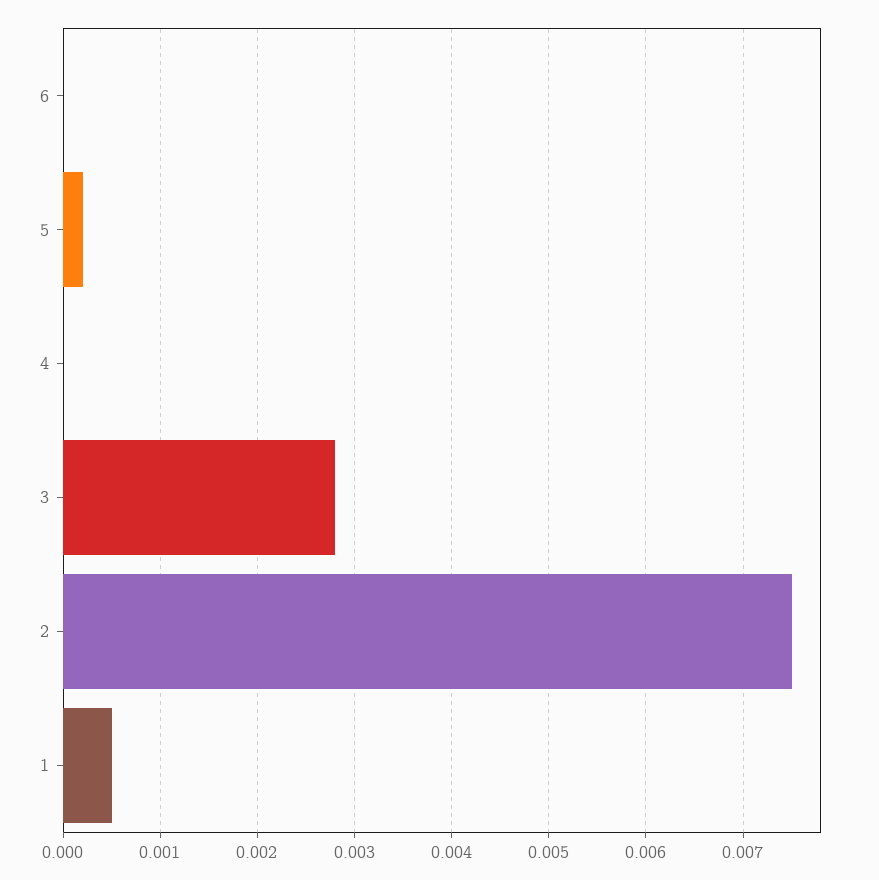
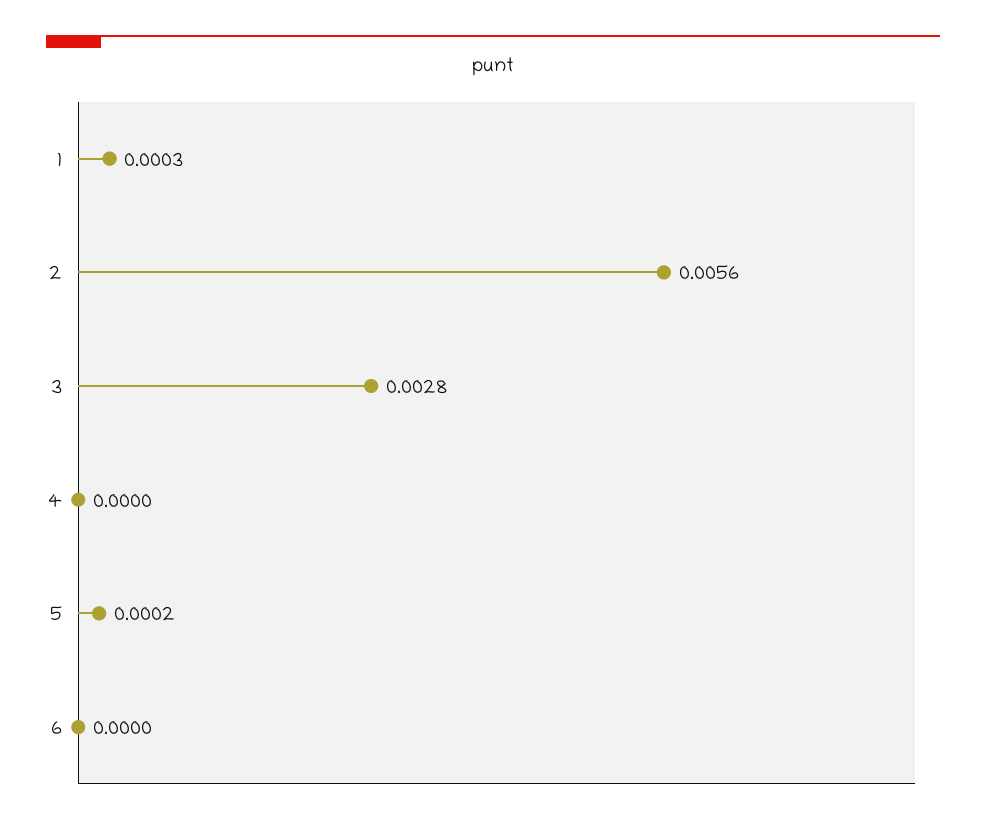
  {
    "6": 0,
    "5": 0.0002,
    "4": 0,
    "3": 0.0028,
-   "2": 0.0075,
+   "2": 0.0056,
-   "1": 0.0005
+   "1": 0.0003
  }

